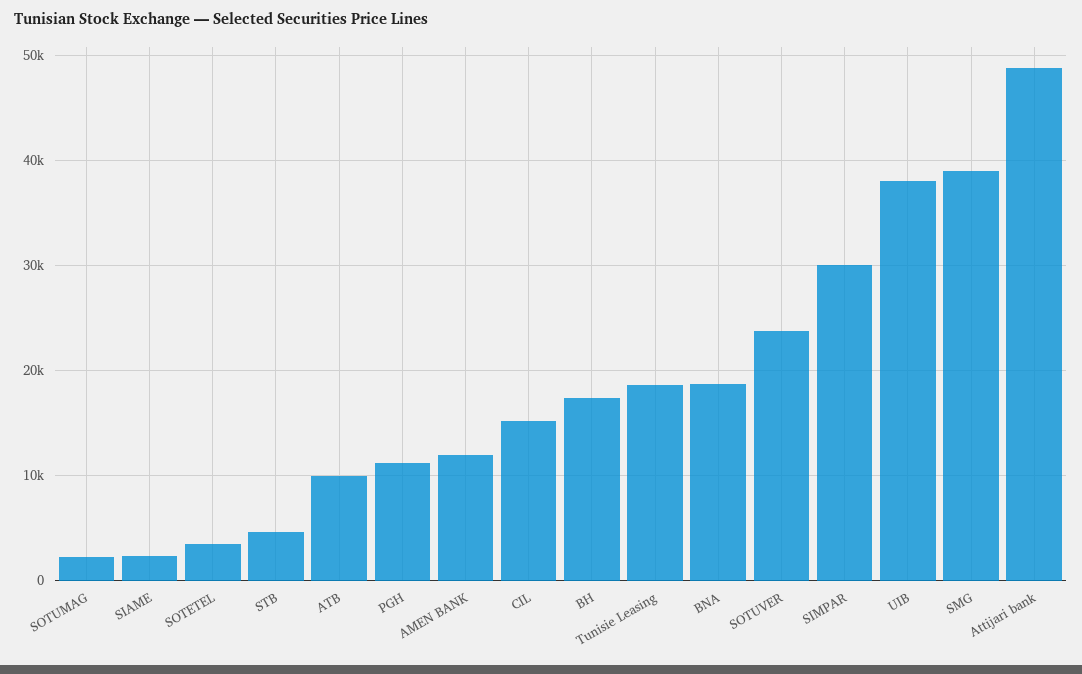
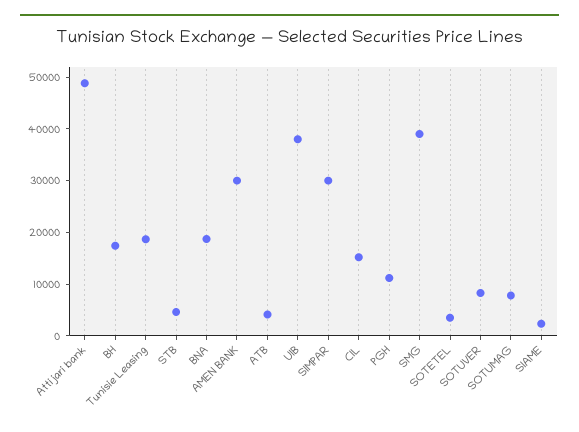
  {
-   "SOTUMAG": 2000,
+   "SOTUMAG": 8000,
    "SIAME": 2000,
    "SOTETEL": 4000,
    "STB": 5000,
-   "ATB": 10000,
+   "ATB": 4000,
    "PGH": 11000,
-   "AMEN BANK": 12000,
+   "AMEN BANK": 30000,
    "CIL": 15000,
    "BH": 17000,
    "Tunisie Leasing": 19000,
    "BNA": 19000,
-   "SOTUVER": 24000,
+   "SOTUVER": 8000,
    "SIMPAR": 30000,
    "UIB": 38000,
    "SMG": 39000,
    "Attijari bank": 49000
  }

